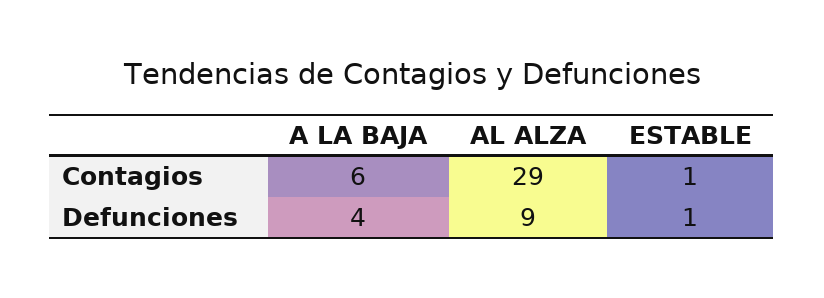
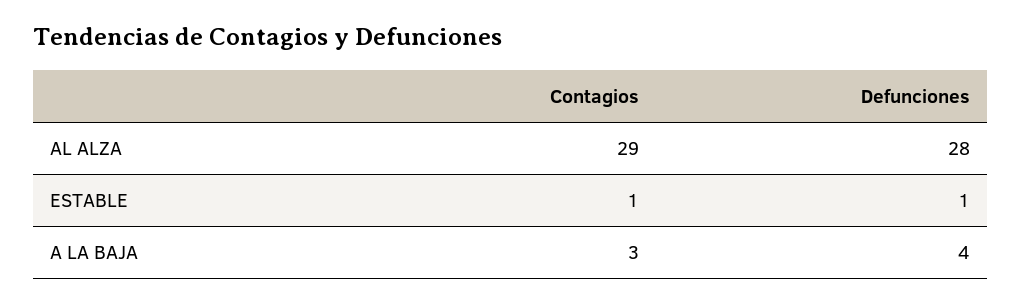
  {
    "A LA BAJA": {
-     "Contagios": 6,
+     "Contagios": 3,
      "Defunciones": 4
    },
    "AL ALZA": {
      "Contagios": 29,
-     "Defunciones": 9
+     "Defunciones": 28
    },
    "ESTABLE": {
      "Contagios": 1,
      "Defunciones": 1
    }
  }

